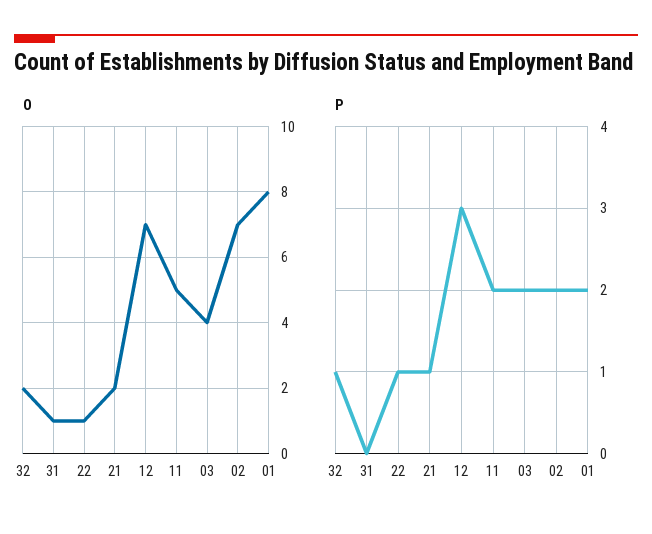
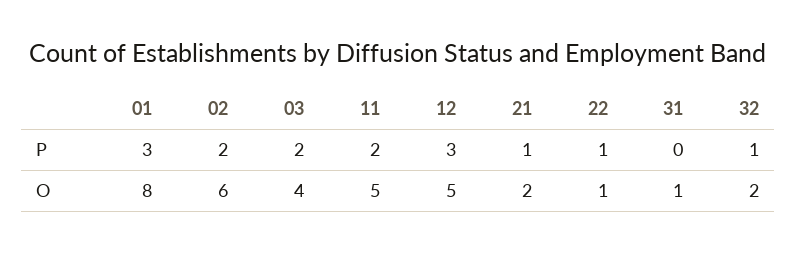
  {
    "O": {
      "32": 2,
      "31": 1,
      "22": 1,
      "21": 2,
-     "12": 7,
+     "12": 5,
      "11": 5,
      "03": 4,
-     "02": 7,
+     "02": 6,
      "01": 8
    },
    "P": {
      "32": 1,
      "31": 0,
      "22": 1,
      "21": 1,
      "12": 3,
      "11": 2,
      "03": 2,
      "02": 2,
-     "01": 2
+     "01": 3
    }
  }

